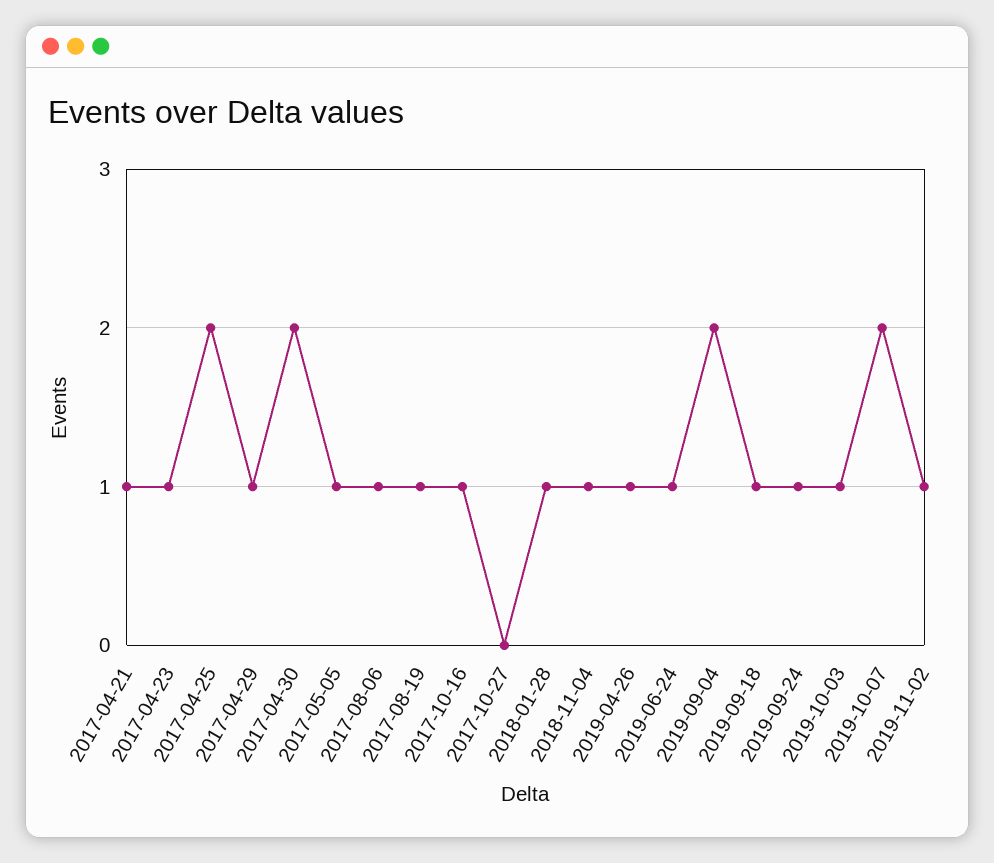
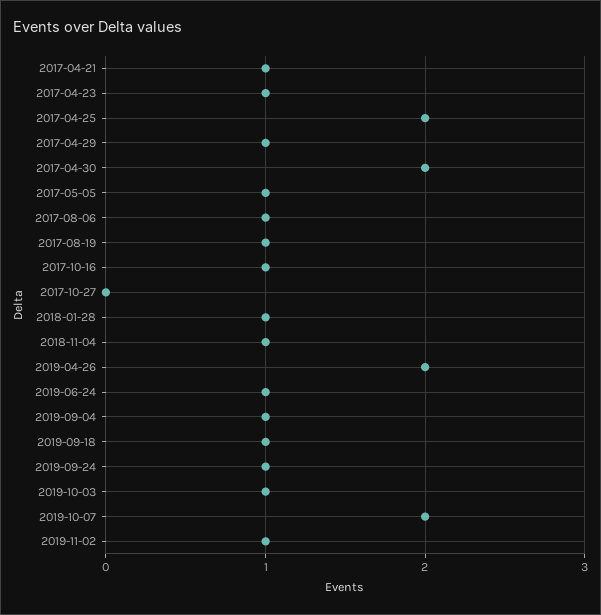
  {
    "2017-04-21": 1,
    "2017-04-23": 1,
    "2017-04-25": 2,
    "2017-04-29": 1,
    "2017-04-30": 2,
    "2017-05-05": 1,
    "2017-08-06": 1,
    "2017-08-19": 1,
    "2017-10-16": 1,
    "2017-10-27": 0,
    "2018-01-28": 1,
    "2018-11-04": 1,
-   "2019-04-26": 1,
+   "2019-04-26": 2,
    "2019-06-24": 1,
-   "2019-09-04": 2,
+   "2019-09-04": 1,
    "2019-09-18": 1,
    "2019-09-24": 1,
    "2019-10-03": 1,
    "2019-10-07": 2,
    "2019-11-02": 1
  }

